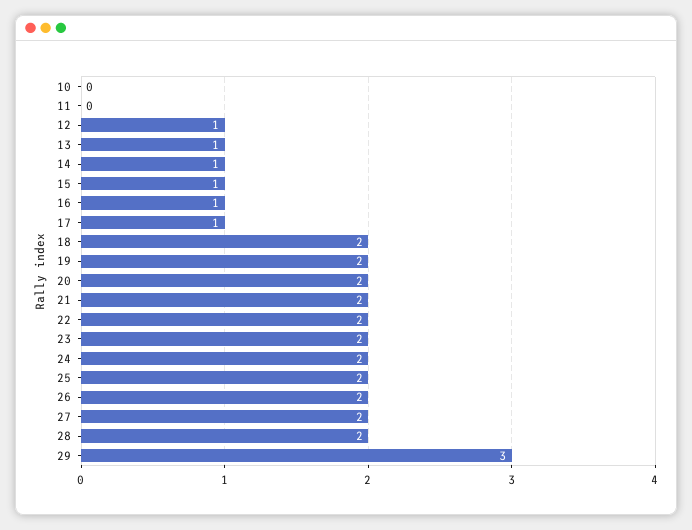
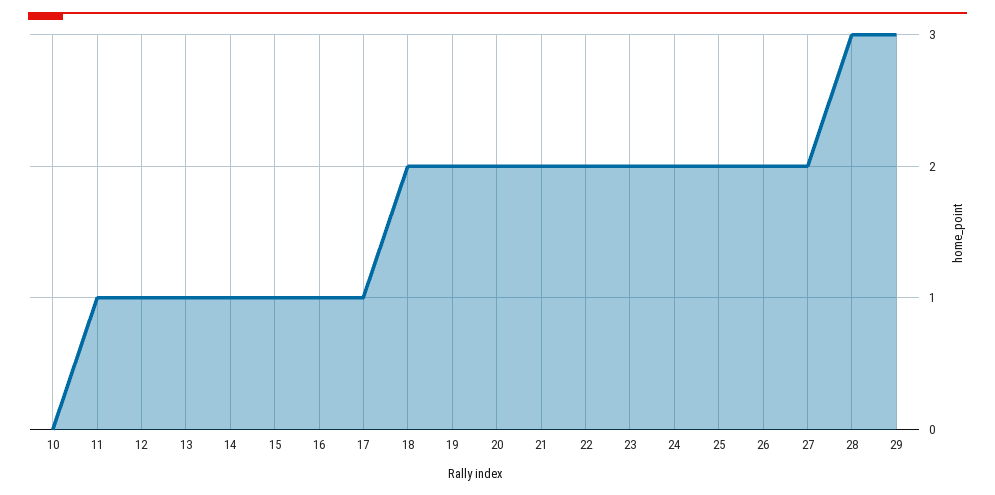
  {
    "10": 0,
-   "11": 0,
+   "11": 1,
    "12": 1,
    "13": 1,
    "14": 1,
    "15": 1,
    "16": 1,
    "17": 1,
    "18": 2,
    "19": 2,
    "20": 2,
    "21": 2,
    "22": 2,
    "23": 2,
    "24": 2,
    "25": 2,
    "26": 2,
    "27": 2,
-   "28": 2,
+   "28": 3,
    "29": 3
  }

